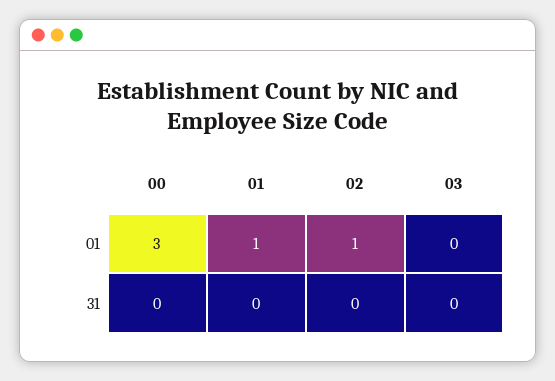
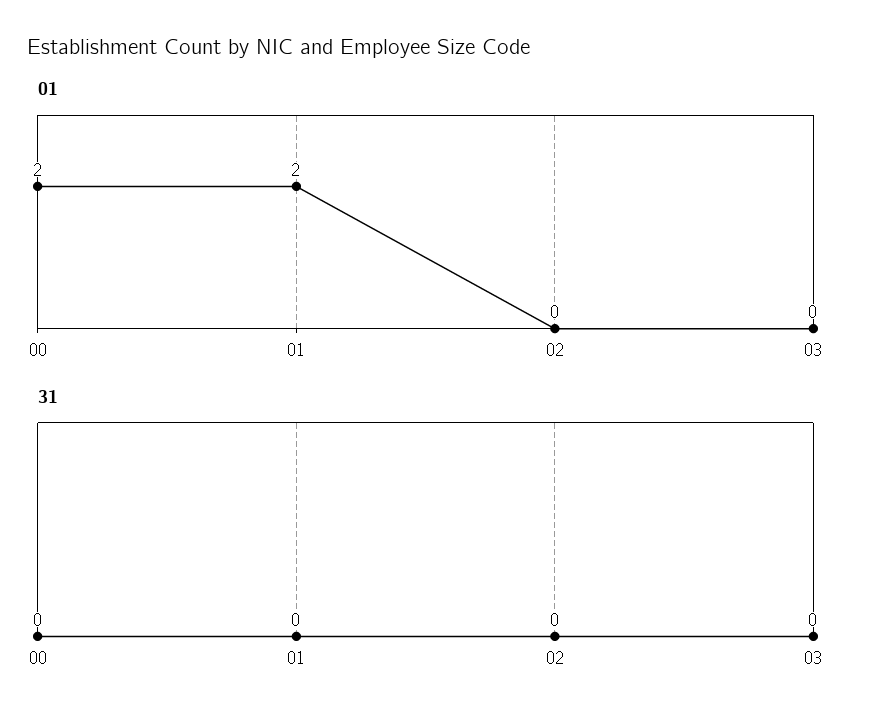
  {
    "01": {
-     "00": 3,
+     "00": 2,
-     "01": 1,
+     "01": 2,
-     "02": 1,
+     "02": 0,
      "03": 0
    },
    "31": {
      "00": 0,
      "01": 0,
      "02": 0,
      "03": 0
    }
  }

